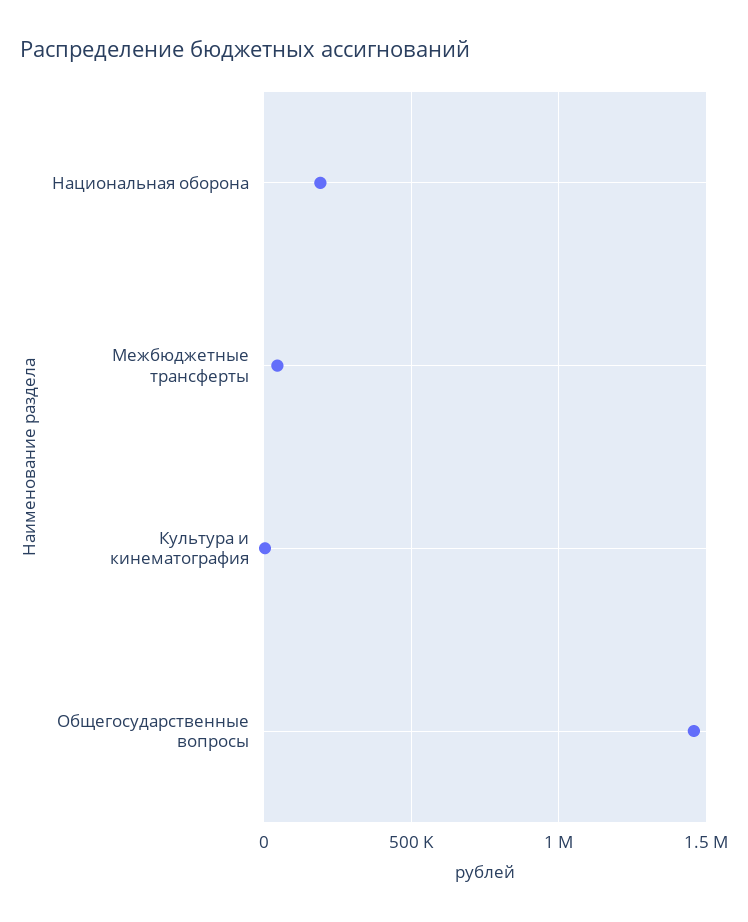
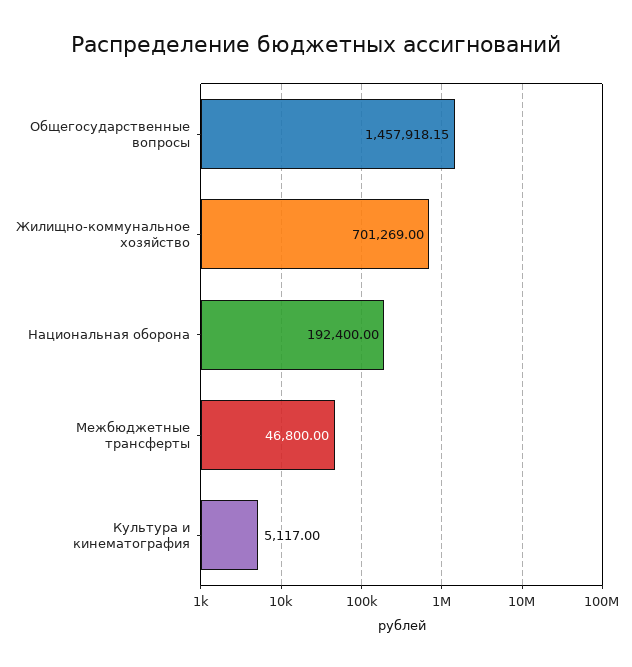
  {
    "Национальная оборона": 192400,
    "Межбюджетные трансферты": 46800,
    "Культура и кинематография": 5117,
-   "Общегосударственные вопросы": 1457918.15
+   "Общегосударственные вопросы": 1457918.15,
+   "Жилищно-коммунальное хозяйство": 701269
  }

